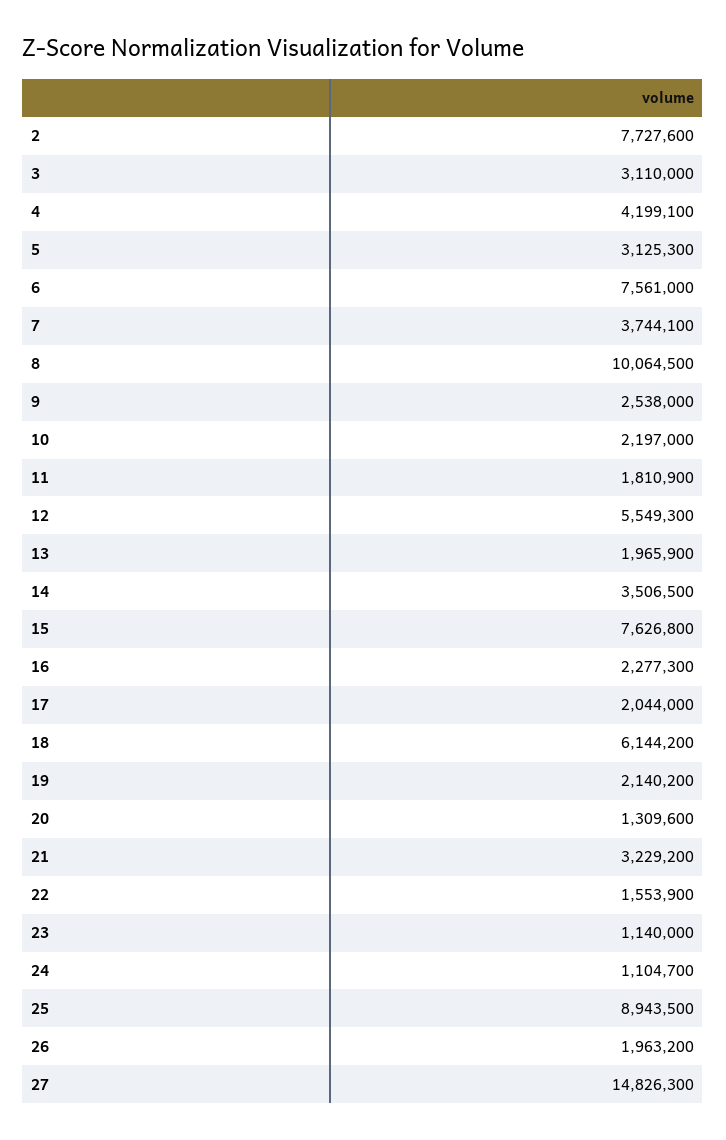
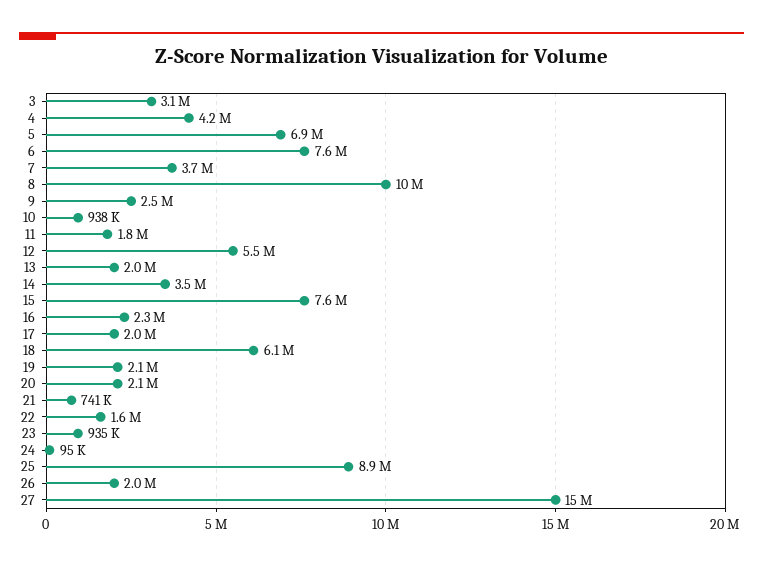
  {
-   "2": 7727600,
    "3": 3110000,
    "4": 4199100,
-   "5": 3125300,
+   "5": 6900000,
    "6": 7561000,
    "7": 3744100,
    "8": 10064500,
    "9": 2538000,
-   "10": 2197000,
+   "10": 938000,
    "11": 1810900,
    "12": 5549300,
    "13": 1965900,
    "14": 3506500,
    "15": 7626800,
    "16": 2277300,
    "17": 2044000,
    "18": 6144200,
    "19": 2140200,
-   "20": 1309600,
+   "20": 2100000,
-   "21": 3229200,
+   "21": 741000,
    "22": 1553900,
-   "23": 1140000,
+   "23": 935000,
-   "24": 1104700,
+   "24": 95000,
    "25": 8943500,
    "26": 1963200,
    "27": 14826300
  }

